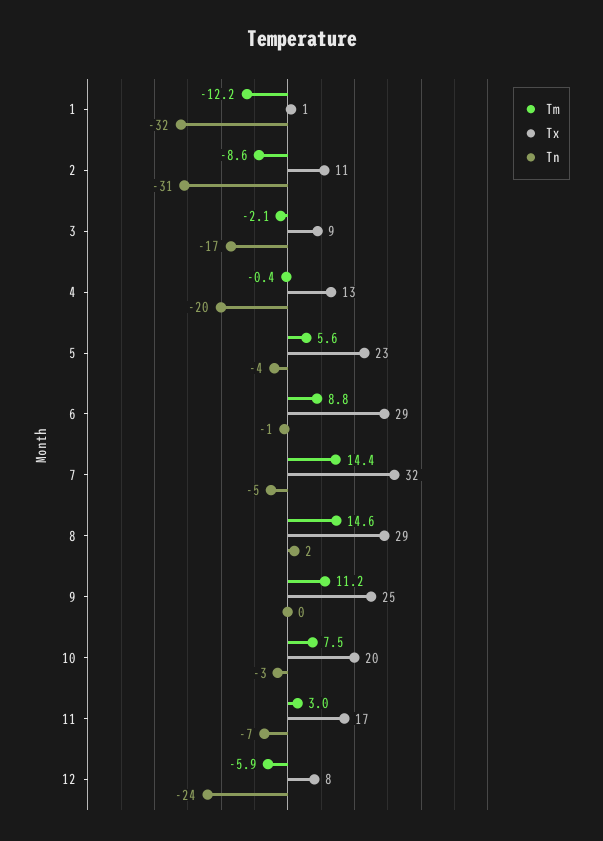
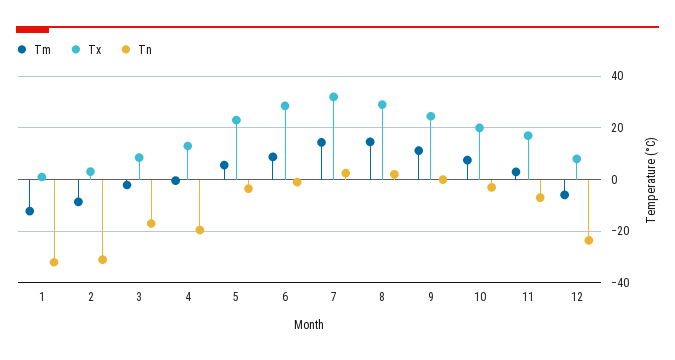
  {
    "Tm": {
      "1": -12.2,
      "2": -8.6,
      "3": -2.1,
      "4": -0.4,
      "5": 5.6,
      "6": 8.8,
      "7": 14.4,
      "8": 14.6,
      "9": 11.2,
      "10": 7.5,
      "11": 3,
      "12": -5.9
    },
    "Tx": {
      "1": 1,
-     "2": 11,
+     "2": 2.5,
      "3": 9,
      "4": 13,
      "5": 23,
      "6": 29,
      "7": 32,
      "8": 29,
      "9": 25,
      "10": 20,
      "11": 17,
      "12": 8
    },
    "Tn": {
      "1": -32,
      "2": -31,
      "3": -17,
      "4": -20,
      "5": -4,
      "6": -1,
-     "7": -5,
+     "7": 2.5,
      "8": 2,
      "9": 0,
      "10": -3,
      "11": -7,
      "12": -24
    }
  }

